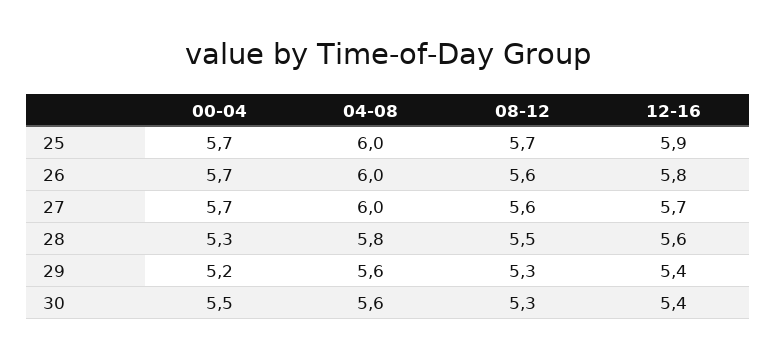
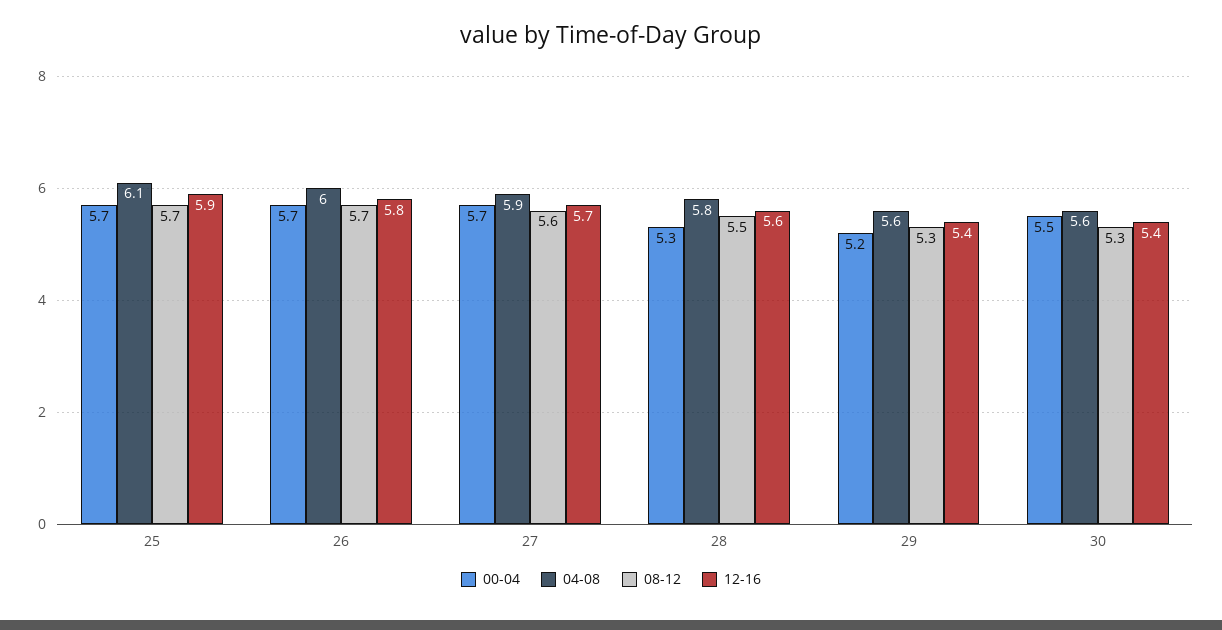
  {
    "00-04": {
      "25": 5.7,
      "26": 5.7,
      "27": 5.7,
      "28": 5.3,
      "29": 5.2,
      "30": 5.5
    },
    "04-08": {
-     "25": 6,
+     "25": 6.1,
      "26": 6,
-     "27": 6,
+     "27": 5.9,
      "28": 5.8,
      "29": 5.6,
      "30": 5.6
    },
    "08-12": {
      "25": 5.7,
-     "26": 5.6,
+     "26": 5.7,
      "27": 5.6,
      "28": 5.5,
      "29": 5.3,
      "30": 5.3
    },
    "12-16": {
      "25": 5.9,
      "26": 5.8,
      "27": 5.7,
      "28": 5.6,
      "29": 5.4,
      "30": 5.4
    }
  }

